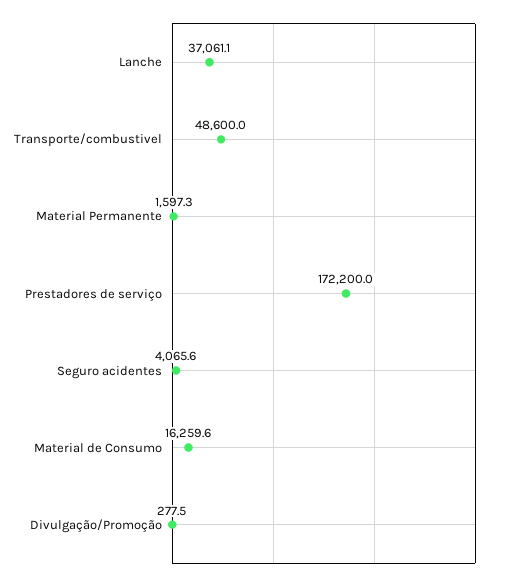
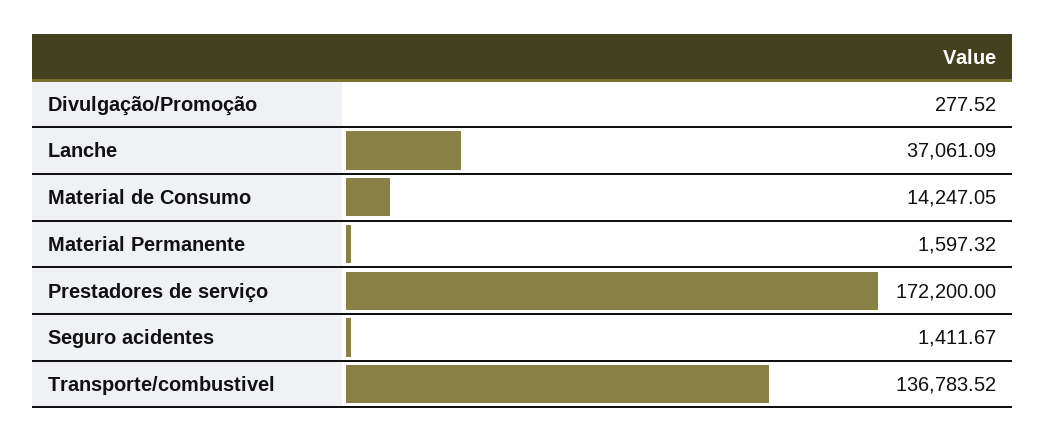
  {
    "Lanche": 37061.09,
-   "Transporte/combustivel": 48600,
+   "Transporte/combustivel": 136783.52,
    "Material Permanente": 1597.32,
    "Prestadores de serviço": 172200,
-   "Seguro acidentes": 4065.6,
+   "Seguro acidentes": 1411.67,
-   "Material de Consumo": 16259.6,
+   "Material de Consumo": 14247.05,
    "Divulgação/Promoção": 277.52
  }

